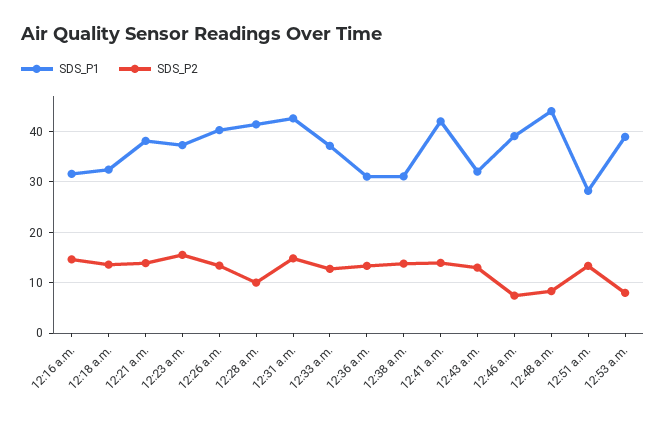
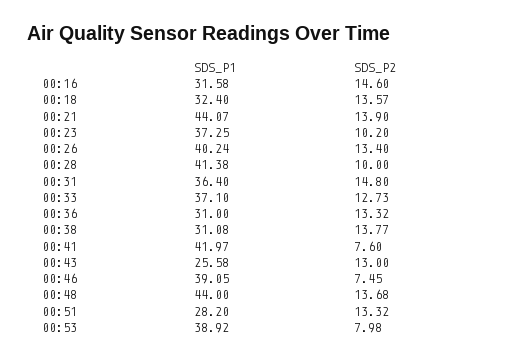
  {
    "SDS_P1": {
      "12:16 a.m.": 31.58,
      "12:18 a.m.": 32.4,
-     "12:21 a.m.": 38,
+     "12:21 a.m.": 44.07,
      "12:23 a.m.": 37.25,
      "12:26 a.m.": 40.24,
      "12:28 a.m.": 41.38,
-     "12:31 a.m.": 42,
+     "12:31 a.m.": 36.4,
      "12:33 a.m.": 37.1,
      "12:36 a.m.": 31,
      "12:38 a.m.": 31.08,
      "12:41 a.m.": 41.97,
-     "12:43 a.m.": 32,
+     "12:43 a.m.": 25.58,
      "12:46 a.m.": 39.05,
      "12:48 a.m.": 44,
      "12:51 a.m.": 28.2,
      "12:53 a.m.": 38.92
    },
    "SDS_P2": {
      "12:16 a.m.": 14.6,
      "12:18 a.m.": 13.57,
      "12:21 a.m.": 13.9,
-     "12:23 a.m.": 16,
+     "12:23 a.m.": 10.2,
      "12:26 a.m.": 13.4,
      "12:28 a.m.": 10,
      "12:31 a.m.": 14.8,
      "12:33 a.m.": 12.73,
      "12:36 a.m.": 13.32,
      "12:38 a.m.": 13.77,
-     "12:41 a.m.": 14,
+     "12:41 a.m.": 7.6,
      "12:43 a.m.": 13,
      "12:46 a.m.": 7.45,
-     "12:48 a.m.": 8,
+     "12:48 a.m.": 13.68,
      "12:51 a.m.": 13.32,
      "12:53 a.m.": 7.98
    }
  }

